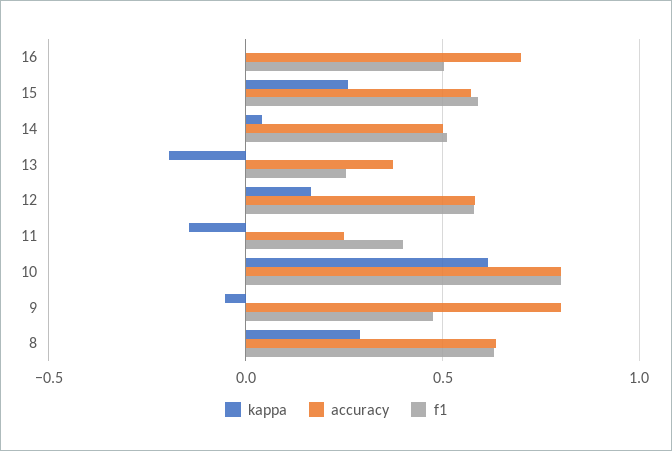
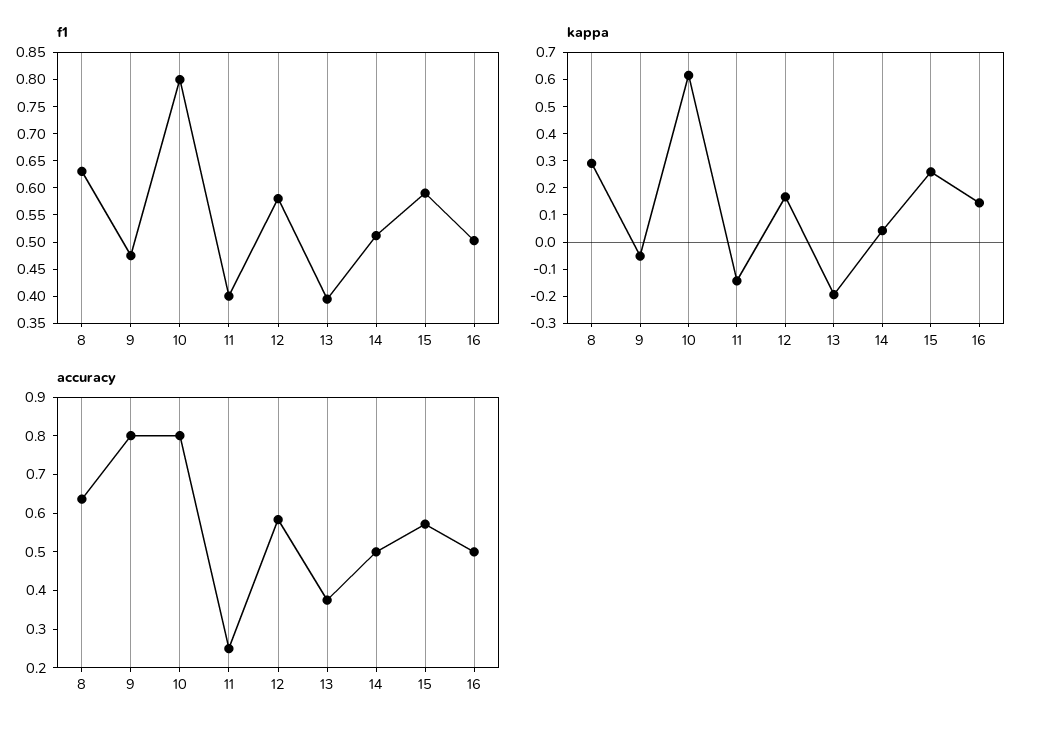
  {
    "kappa": {
-     "16": 0,
+     "16": 0.15,
      "15": 0.25,
      "14": 0.05,
      "13": -0.2,
      "12": 0.15,
      "11": -0.15,
      "10": 0.6,
      "9": -0.05,
      "8": 0.3
    },
    "accuracy": {
-     "16": 0.7,
+     "16": 0.5,
      "15": 0.575,
      "14": 0.5,
      "13": 0.375,
      "12": 0.575,
      "11": 0.25,
      "10": 0.8,
      "9": 0.8,
      "8": 0.625
    },
    "f1": {
      "16": 0.5,
      "15": 0.6,
      "14": 0.5,
-     "13": 0.25,
+     "13": 0.4,
      "12": 0.575,
      "11": 0.4,
      "10": 0.8,
      "9": 0.475,
      "8": 0.625
    }
  }

